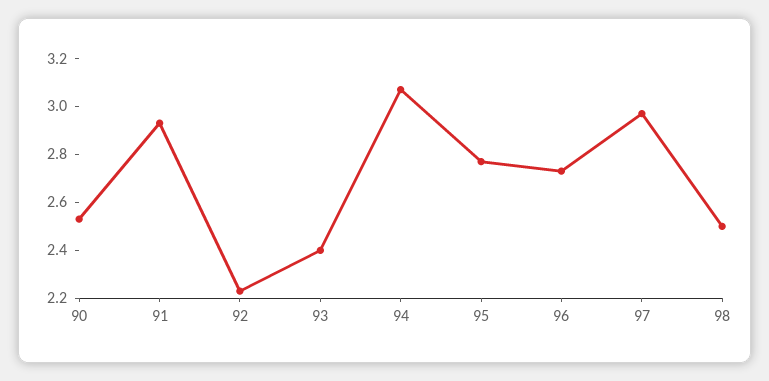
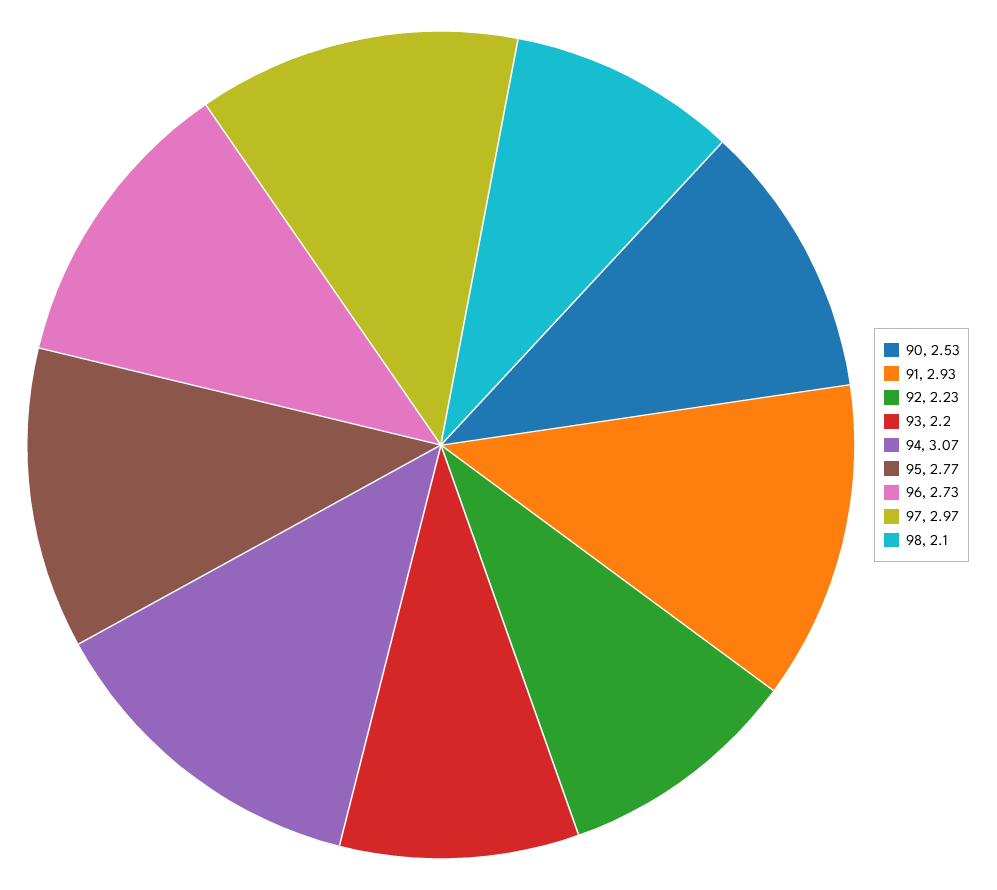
  {
    "90": 2.53,
    "91": 2.93,
    "92": 2.23,
-   "93": 2.4,
+   "93": 2.2,
    "94": 3.07,
    "95": 2.77,
    "96": 2.73,
    "97": 2.97,
-   "98": 2.5
+   "98": 2.1
  }

